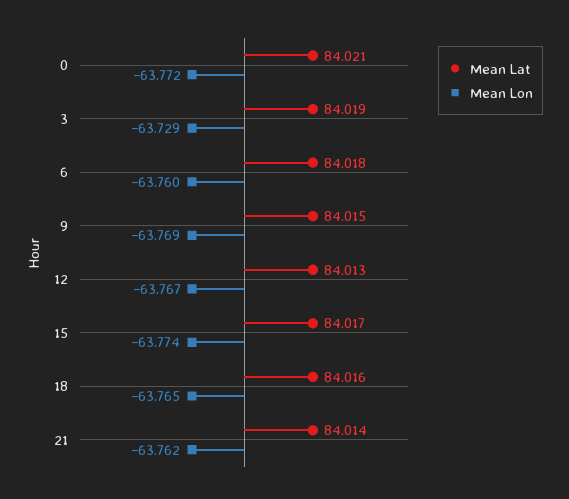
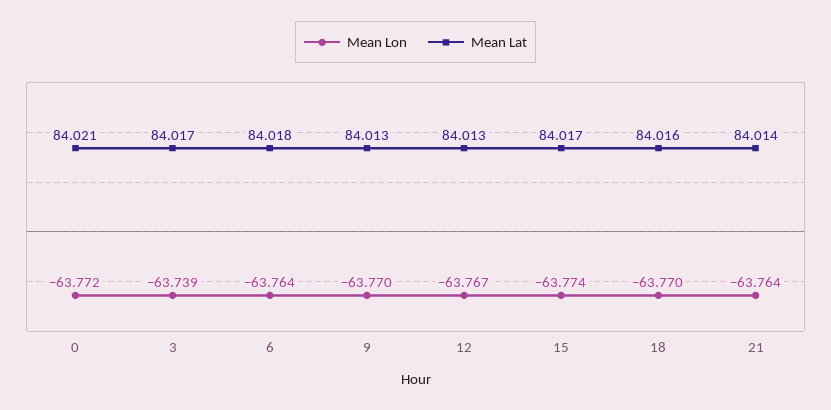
  {
    "Mean Lat": {
      "0": 84.021,
-     "3": 84.019,
+     "3": 84.017,
      "6": 84.018,
-     "9": 84.015,
+     "9": 84.013,
      "12": 84.013,
      "15": 84.017,
      "18": 84.016,
      "21": 84.014
    },
    "Mean Lon": {
      "0": -63.772,
-     "3": -63.729,
+     "3": -63.739,
-     "6": -63.76,
+     "6": -63.764,
-     "9": -63.769,
+     "9": -63.77,
      "12": -63.767,
      "15": -63.774,
-     "18": -63.765,
+     "18": -63.77,
-     "21": -63.762
+     "21": -63.764
    }
  }

